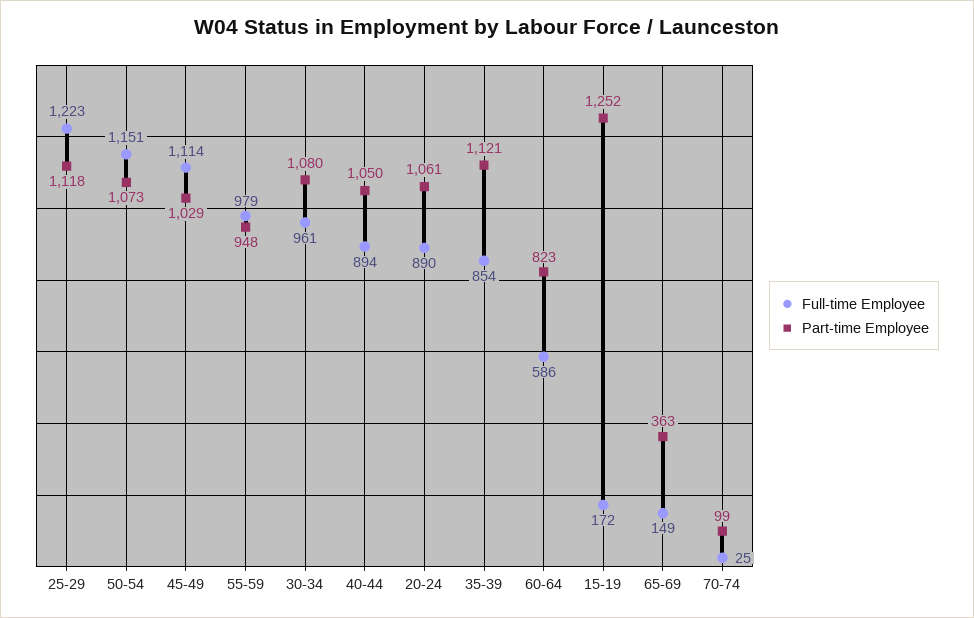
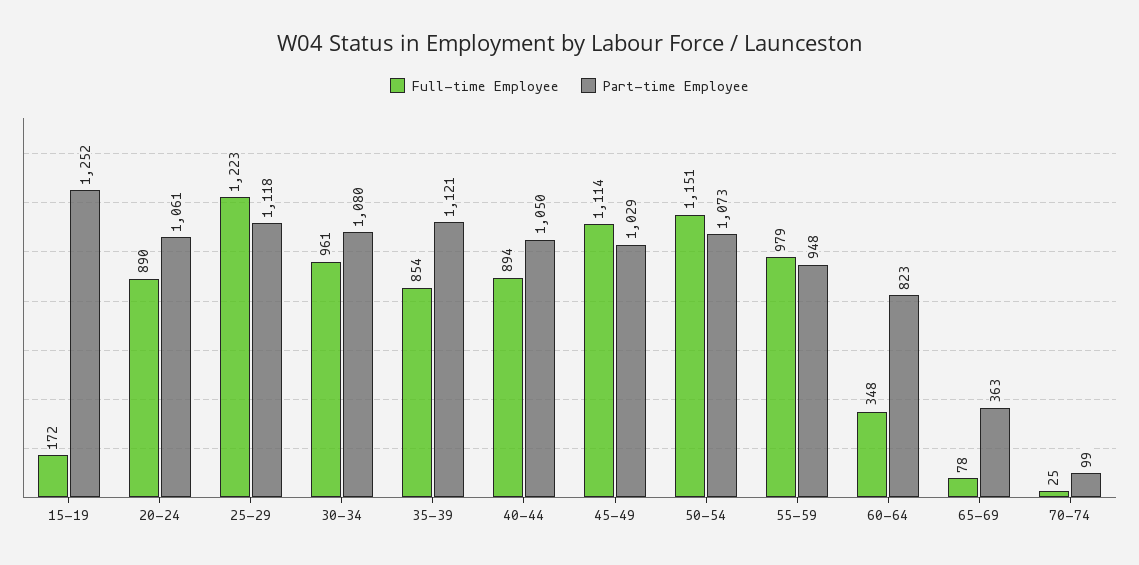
  {
    "Full-time Employee": {
      "25-29": 1223,
      "50-54": 1151,
      "45-49": 1114,
      "55-59": 979,
      "30-34": 961,
      "40-44": 894,
      "20-24": 890,
      "35-39": 854,
-     "60-64": 586,
+     "60-64": 348,
      "15-19": 172,
-     "65-69": 149,
+     "65-69": 78,
      "70-74": 25
    },
    "Part-time Employee": {
      "25-29": 1118,
      "50-54": 1073,
      "45-49": 1029,
      "55-59": 948,
      "30-34": 1080,
      "40-44": 1050,
      "20-24": 1061,
      "35-39": 1121,
      "60-64": 823,
      "15-19": 1252,
      "65-69": 363,
      "70-74": 99
    }
  }

